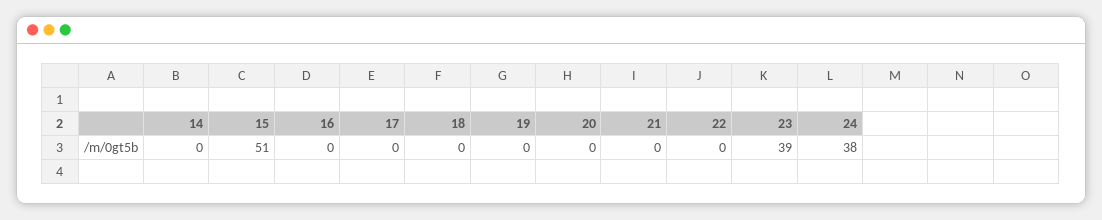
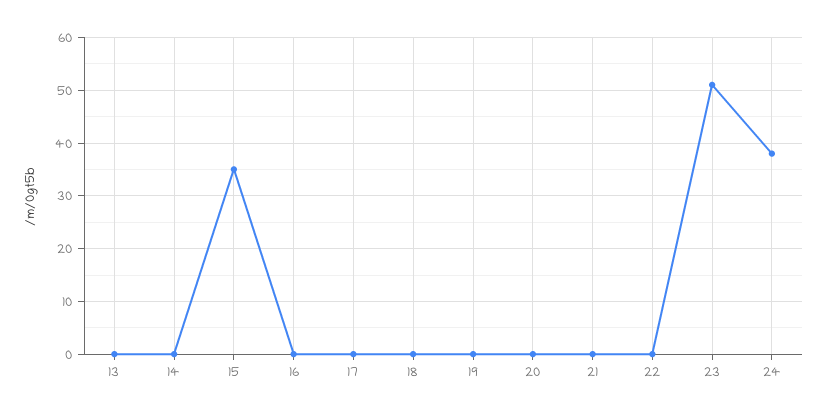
  {
    "14": 0,
-   "15": 51,
+   "15": 35,
    "16": 0,
    "17": 0,
    "18": 0,
    "19": 0,
    "20": 0,
    "21": 0,
    "22": 0,
-   "23": 39,
+   "23": 50,
-   "24": 38
+   "24": 38,
+   "13": 0
  }

